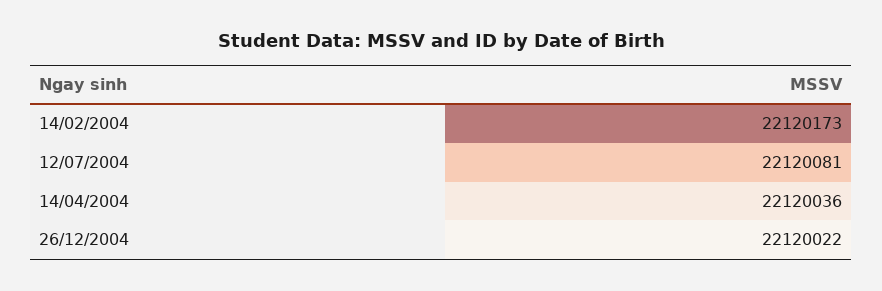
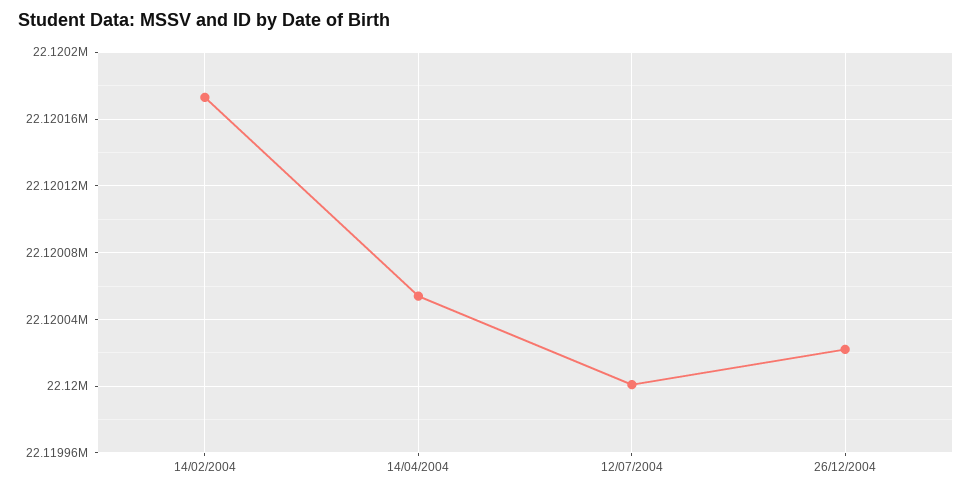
  {
    "14/02/2004": 22120173,
-   "12/07/2004": 22120081,
+   "12/07/2004": 22120000,
-   "14/04/2004": 22120036,
+   "14/04/2004": 22120055,
    "26/12/2004": 22120022
  }

